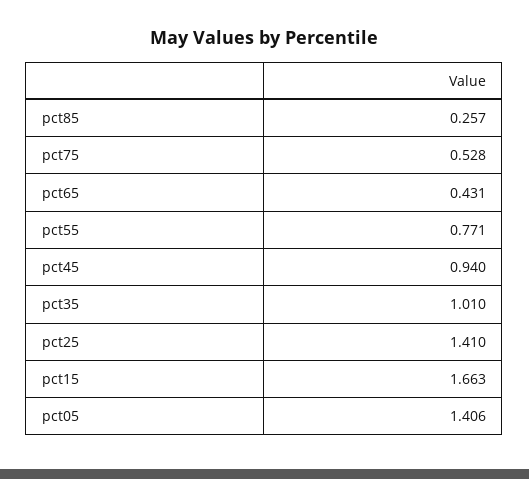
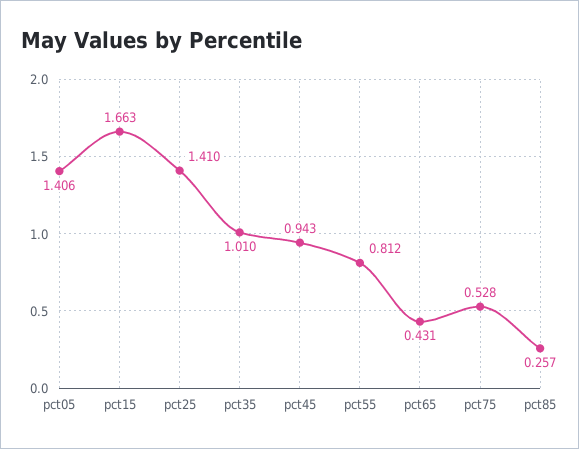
  {
    "pct85": 0.257,
    "pct75": 0.528,
    "pct65": 0.431,
-   "pct55": 0.771,
+   "pct55": 0.812,
-   "pct45": 0.94,
+   "pct45": 0.943,
    "pct35": 1.01,
    "pct25": 1.41,
    "pct15": 1.663,
    "pct05": 1.406
  }

